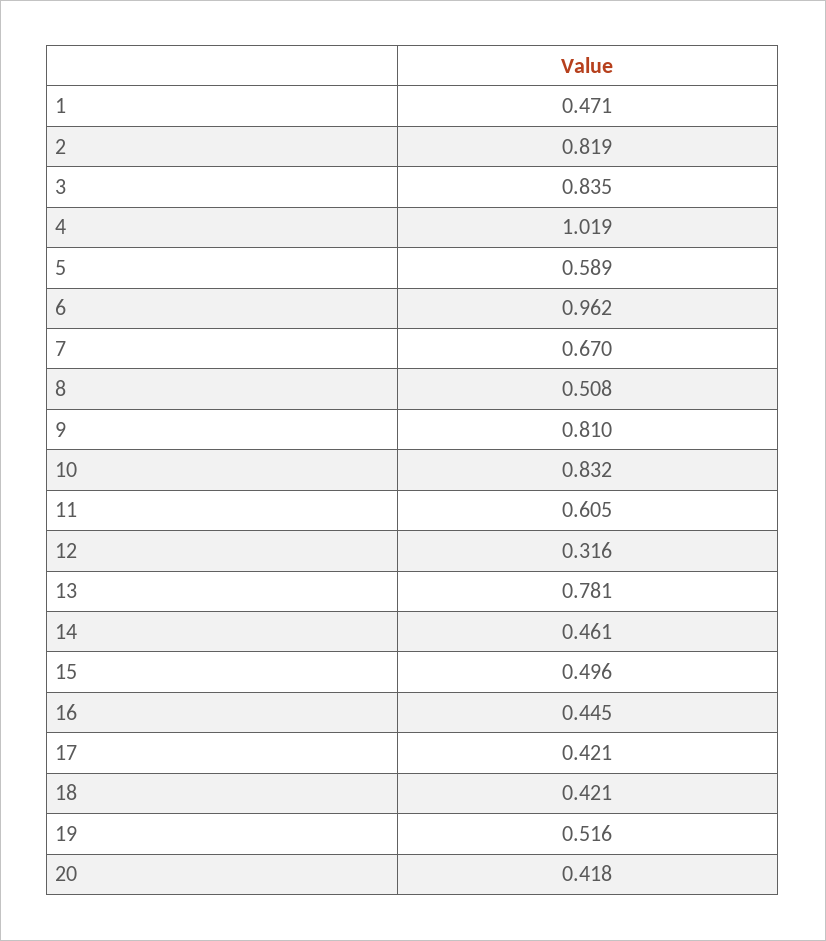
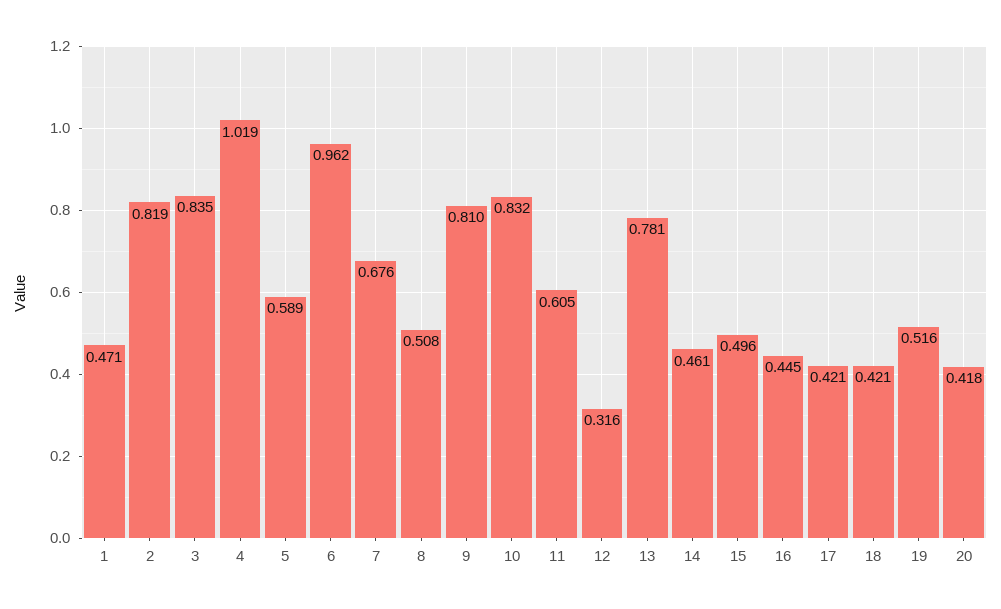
  {
    "1": 0.471,
    "2": 0.819,
    "3": 0.835,
    "4": 1.019,
    "5": 0.589,
    "6": 0.962,
-   "7": 0.67,
+   "7": 0.676,
    "8": 0.508,
    "9": 0.81,
    "10": 0.832,
    "11": 0.605,
    "12": 0.316,
    "13": 0.781,
    "14": 0.461,
    "15": 0.496,
    "16": 0.445,
    "17": 0.421,
    "18": 0.421,
    "19": 0.516,
    "20": 0.418
  }

